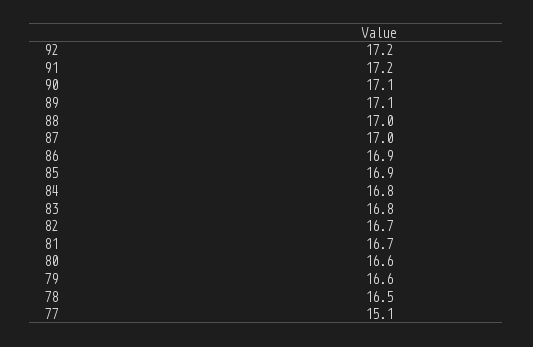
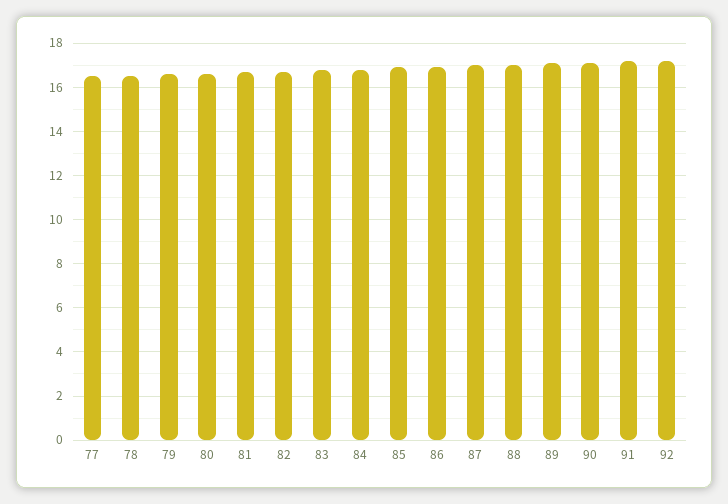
  {
    "92": 17.2,
    "91": 17.2,
    "90": 17.1,
    "89": 17.1,
    "88": 17,
    "87": 17,
    "86": 16.9,
    "85": 16.9,
    "84": 16.8,
    "83": 16.8,
    "82": 16.7,
    "81": 16.7,
    "80": 16.6,
    "79": 16.6,
    "78": 16.5,
-   "77": 15.1
+   "77": 16.5
  }

